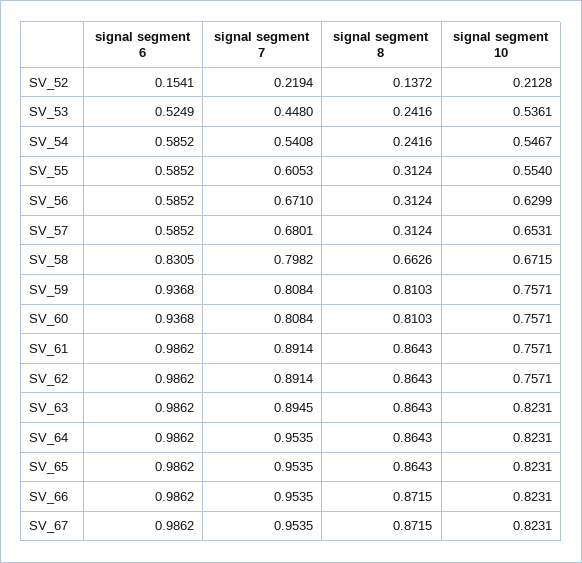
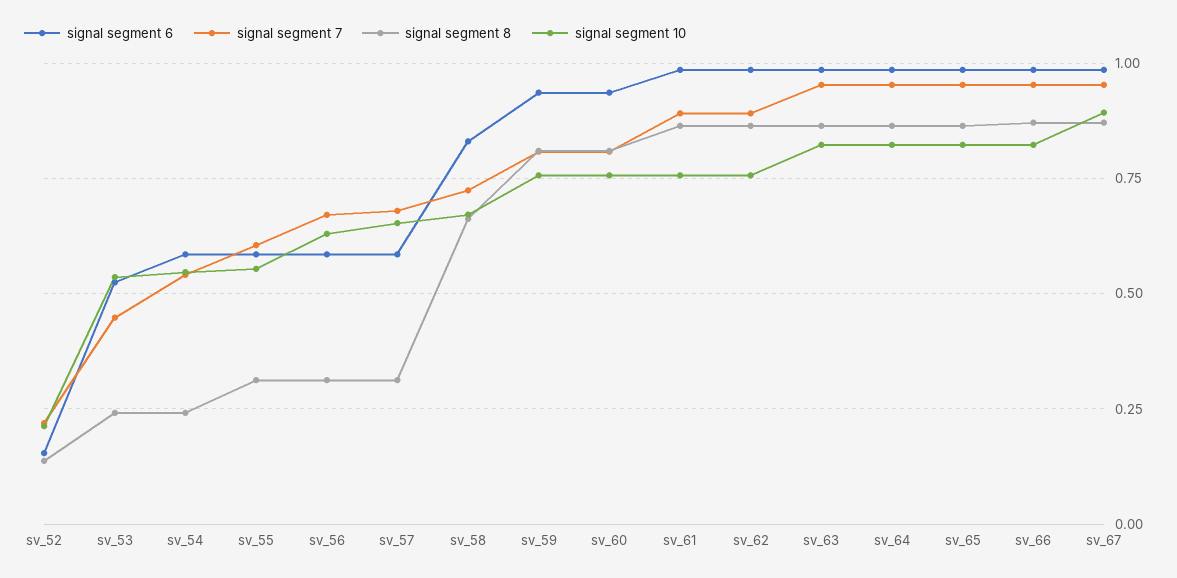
  {
    "signal segment 6": {
      "SV_52": 0.1541,
      "SV_53": 0.5249,
      "SV_54": 0.5852,
      "SV_55": 0.5852,
      "SV_56": 0.5852,
      "SV_57": 0.5852,
      "SV_58": 0.8305,
      "SV_59": 0.9368,
      "SV_60": 0.9368,
      "SV_61": 0.9862,
      "SV_62": 0.9862,
      "SV_63": 0.9862,
      "SV_64": 0.9862,
      "SV_65": 0.9862,
      "SV_66": 0.9862,
      "SV_67": 0.9862
    },
    "signal segment 7": {
      "SV_52": 0.2194,
      "SV_53": 0.448,
      "SV_54": 0.5408,
      "SV_55": 0.6053,
      "SV_56": 0.671,
      "SV_57": 0.6801,
-     "SV_58": 0.7982,
+     "SV_58": 0.725,
      "SV_59": 0.8084,
      "SV_60": 0.8084,
      "SV_61": 0.8914,
      "SV_62": 0.8914,
-     "SV_63": 0.8945,
+     "SV_63": 0.95,
      "SV_64": 0.9535,
      "SV_65": 0.9535,
      "SV_66": 0.9535,
      "SV_67": 0.9535
    },
    "signal segment 8": {
      "SV_52": 0.1372,
      "SV_53": 0.2416,
      "SV_54": 0.2416,
      "SV_55": 0.3124,
      "SV_56": 0.3124,
      "SV_57": 0.3124,
      "SV_58": 0.6626,
      "SV_59": 0.8103,
      "SV_60": 0.8103,
      "SV_61": 0.8643,
      "SV_62": 0.8643,
      "SV_63": 0.8643,
      "SV_64": 0.8643,
      "SV_65": 0.8643,
      "SV_66": 0.8715,
      "SV_67": 0.8715
    },
    "signal segment 10": {
      "SV_52": 0.2128,
      "SV_53": 0.5361,
      "SV_54": 0.5467,
      "SV_55": 0.554,
      "SV_56": 0.6299,
      "SV_57": 0.6531,
      "SV_58": 0.6715,
      "SV_59": 0.7571,
      "SV_60": 0.7571,
      "SV_61": 0.7571,
      "SV_62": 0.7571,
      "SV_63": 0.8231,
      "SV_64": 0.8231,
      "SV_65": 0.8231,
      "SV_66": 0.8231,
-     "SV_67": 0.8231
+     "SV_67": 0.9
    }
  }

